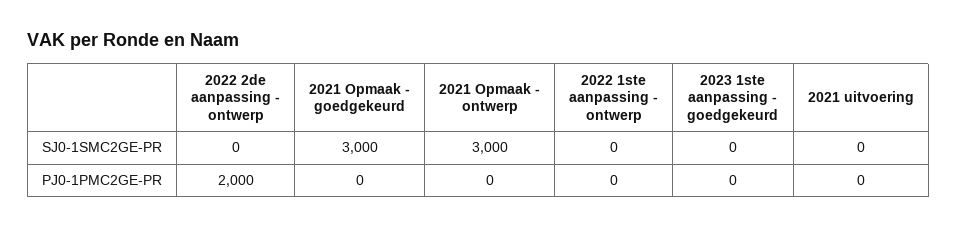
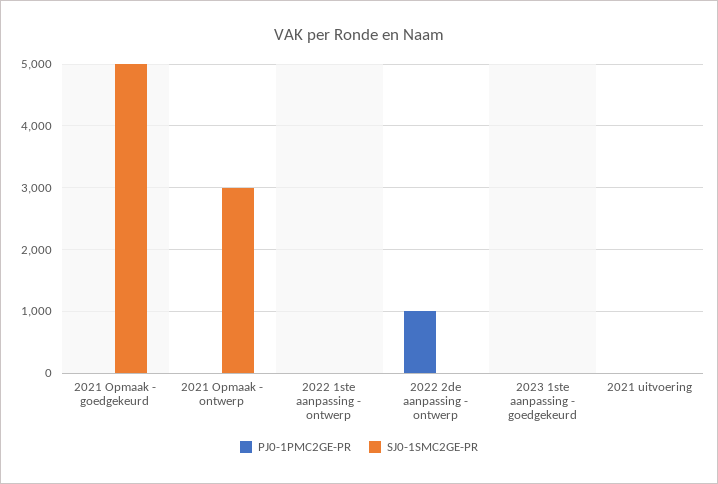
  {
    "SJ0-1SMC2GE-PR": {
      "2022 2de aanpassing - ontwerp": 0,
-     "2021 Opmaak - goedgekeurd": 3000,
+     "2021 Opmaak - goedgekeurd": 5000,
      "2021 Opmaak - ontwerp": 3000,
      "2022 1ste aanpassing - ontwerp": 0,
      "2023 1ste aanpassing - goedgekeurd": 0,
      "2021 uitvoering": 0
    },
    "PJ0-1PMC2GE-PR": {
-     "2022 2de aanpassing - ontwerp": 2000,
+     "2022 2de aanpassing - ontwerp": 1000,
      "2021 Opmaak - goedgekeurd": 0,
      "2021 Opmaak - ontwerp": 0,
      "2022 1ste aanpassing - ontwerp": 0,
      "2023 1ste aanpassing - goedgekeurd": 0,
      "2021 uitvoering": 0
    }
  }

